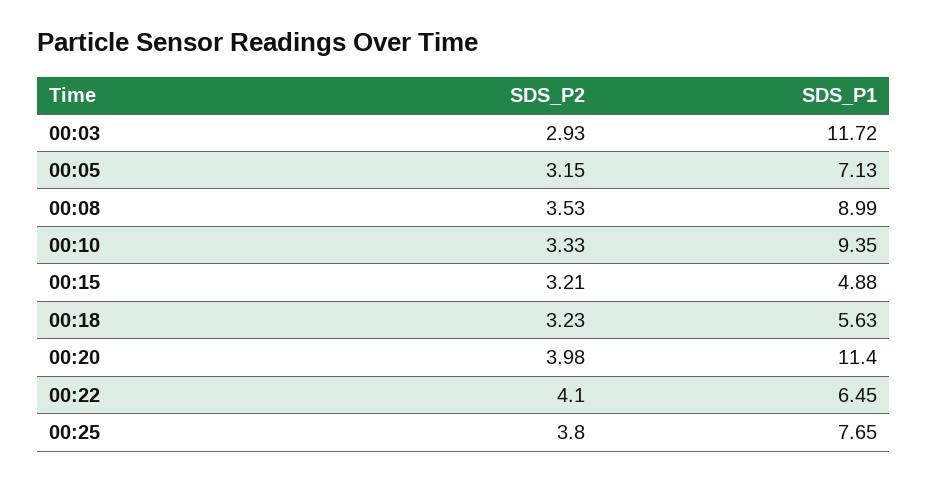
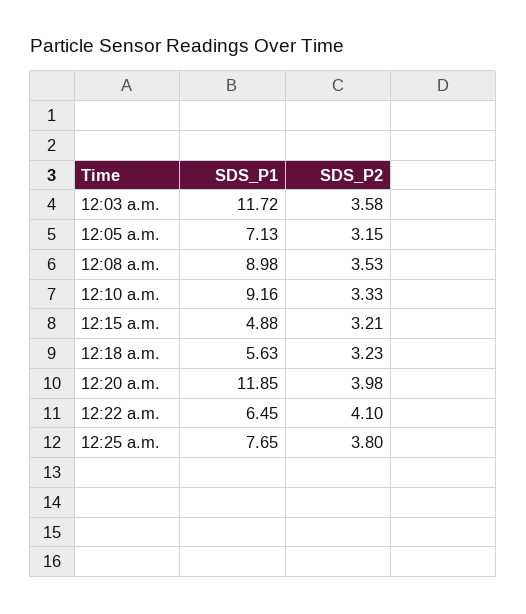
  {
    "SDS_P2": {
-     "00:03": 2.93,
+     "00:03": 3.58,
      "00:05": 3.15,
      "00:08": 3.53,
      "00:10": 3.33,
      "00:15": 3.21,
      "00:18": 3.23,
      "00:20": 3.98,
      "00:22": 4.1,
      "00:25": 3.8
    },
    "SDS_P1": {
      "00:03": 11.72,
      "00:05": 7.13,
-     "00:08": 8.99,
+     "00:08": 8.98,
-     "00:10": 9.35,
+     "00:10": 9.16,
      "00:15": 4.88,
      "00:18": 5.63,
-     "00:20": 11.4,
+     "00:20": 11.85,
      "00:22": 6.45,
      "00:25": 7.65
    }
  }

